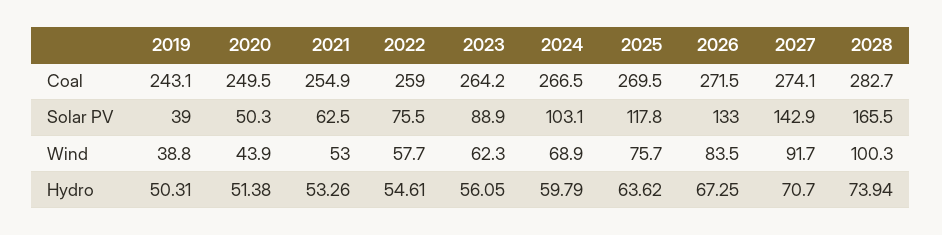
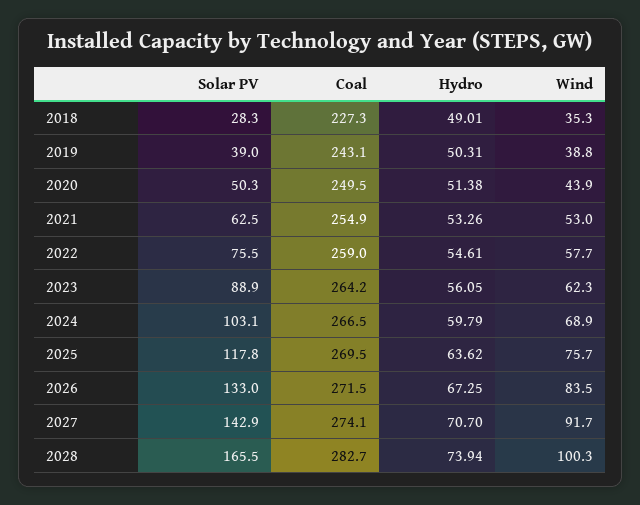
  {
    "2019": {
      "Coal": 243.1,
      "Solar PV": 39,
      "Wind": 38.8,
      "Hydro": 50.31
    },
    "2020": {
      "Coal": 249.5,
      "Solar PV": 50.3,
      "Wind": 43.9,
      "Hydro": 51.38
    },
    "2021": {
      "Coal": 254.9,
      "Solar PV": 62.5,
      "Wind": 53,
      "Hydro": 53.26
    },
    "2022": {
      "Coal": 259,
      "Solar PV": 75.5,
      "Wind": 57.7,
      "Hydro": 54.61
    },
    "2023": {
      "Coal": 264.2,
      "Solar PV": 88.9,
      "Wind": 62.3,
      "Hydro": 56.05
    },
    "2024": {
      "Coal": 266.5,
      "Solar PV": 103.1,
      "Wind": 68.9,
      "Hydro": 59.79
    },
    "2025": {
      "Coal": 269.5,
      "Solar PV": 117.8,
      "Wind": 75.7,
      "Hydro": 63.62
    },
    "2026": {
      "Coal": 271.5,
      "Solar PV": 133,
      "Wind": 83.5,
      "Hydro": 67.25
    },
    "2027": {
      "Coal": 274.1,
      "Solar PV": 142.9,
      "Wind": 91.7,
      "Hydro": 70.7
    },
    "2028": {
      "Coal": 282.7,
      "Solar PV": 165.5,
      "Wind": 100.3,
      "Hydro": 73.94
-   }
+   },
+   "2018": {
+     "Solar PV": 28.3,
+     "Coal": 227.3,
+     "Hydro": 49.01,
+     "Wind": 35.3
+   }
  }

